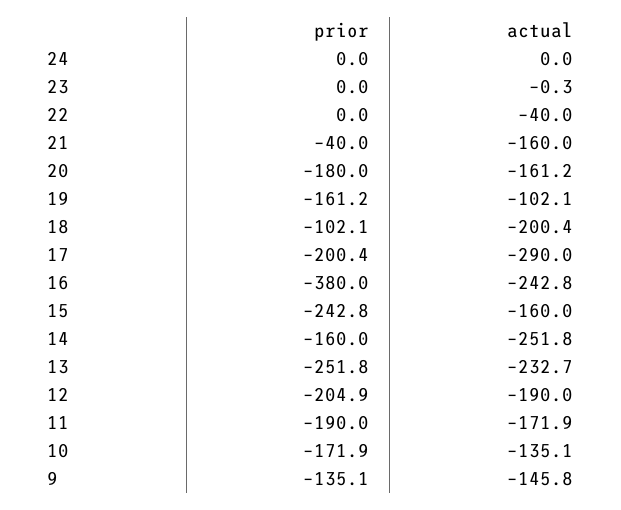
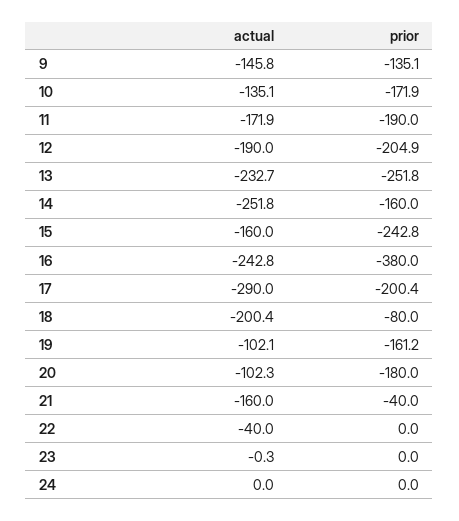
  {
    "prior": {
      "24": 0,
      "23": 0,
      "22": 0,
      "21": -40,
      "20": -180,
      "19": -161.2,
-     "18": -102.1,
+     "18": -80,
      "17": -200.4,
      "16": -380,
      "15": -242.8,
      "14": -160,
      "13": -251.8,
      "12": -204.9,
      "11": -190,
      "10": -171.9,
      "9": -135.1
    },
    "actual": {
      "24": 0,
      "23": -0.3,
      "22": -40,
      "21": -160,
-     "20": -161.2,
+     "20": -102.3,
      "19": -102.1,
      "18": -200.4,
      "17": -290,
      "16": -242.8,
      "15": -160,
      "14": -251.8,
      "13": -232.7,
      "12": -190,
      "11": -171.9,
      "10": -135.1,
      "9": -145.8
    }
  }

